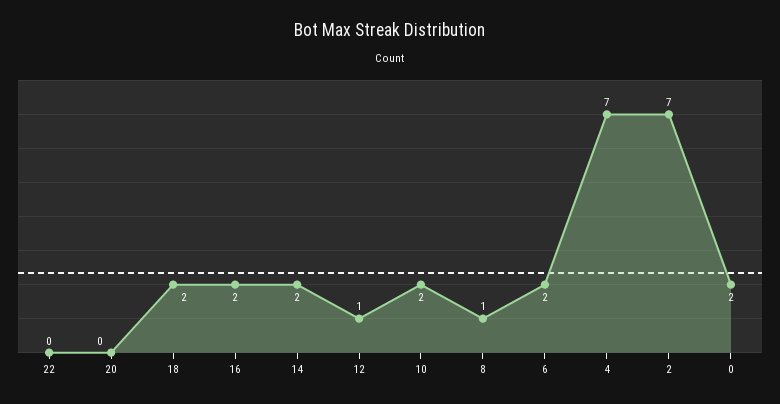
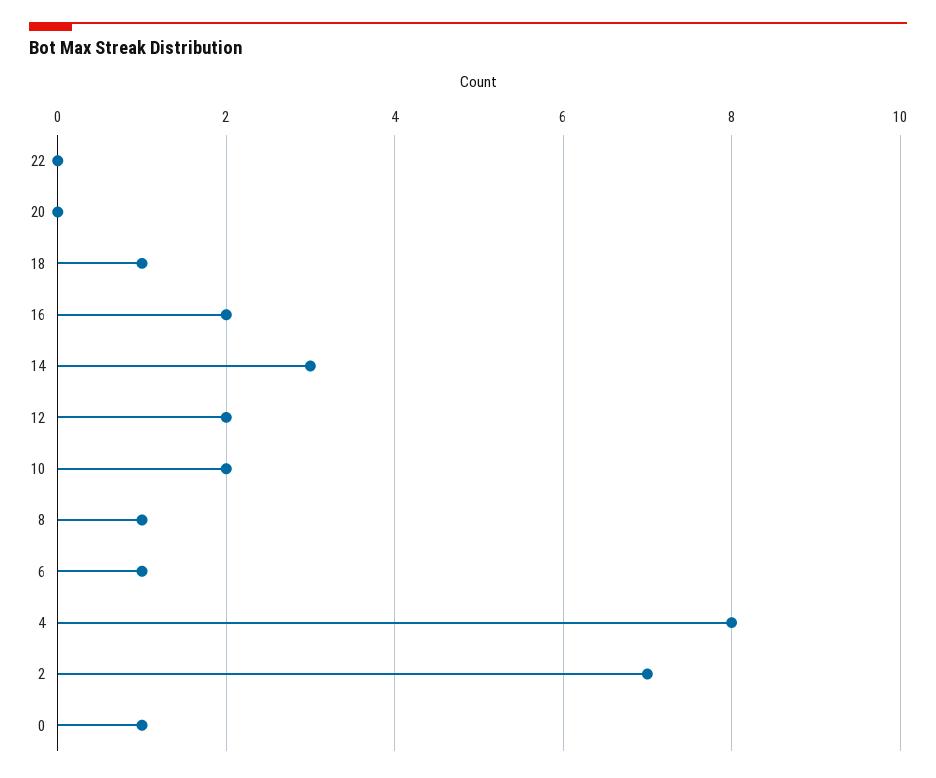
  {
    "22": 0,
    "20": 0,
-   "18": 2,
+   "18": 1,
    "16": 2,
-   "14": 2,
+   "14": 3,
-   "12": 1,
+   "12": 2,
    "10": 2,
    "8": 1,
-   "6": 2,
+   "6": 1,
-   "4": 7,
+   "4": 8,
    "2": 7,
-   "0": 2
+   "0": 1
  }

